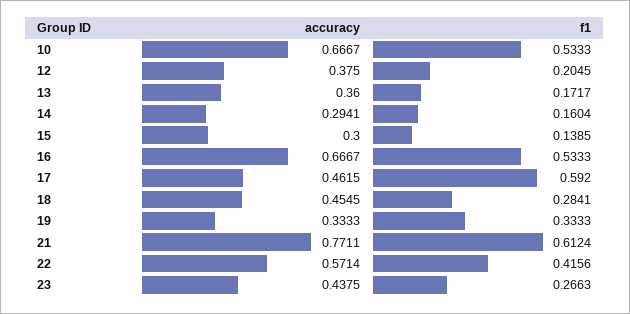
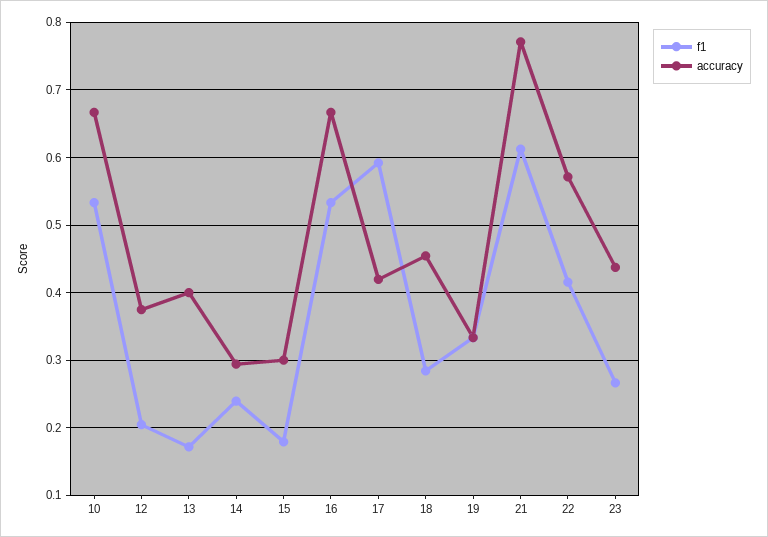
  {
    "accuracy": {
      "10": 0.6667,
      "12": 0.375,
-     "13": 0.36,
+     "13": 0.4,
      "14": 0.2941,
      "15": 0.3,
      "16": 0.6667,
-     "17": 0.4615,
+     "17": 0.42,
      "18": 0.4545,
      "19": 0.3333,
      "21": 0.7711,
      "22": 0.5714,
      "23": 0.4375
    },
    "f1": {
      "10": 0.5333,
      "12": 0.2045,
      "13": 0.1717,
-     "14": 0.1604,
+     "14": 0.24,
-     "15": 0.1385,
+     "15": 0.18,
      "16": 0.5333,
      "17": 0.592,
      "18": 0.2841,
      "19": 0.3333,
      "21": 0.6124,
      "22": 0.4156,
      "23": 0.2663
    }
  }

